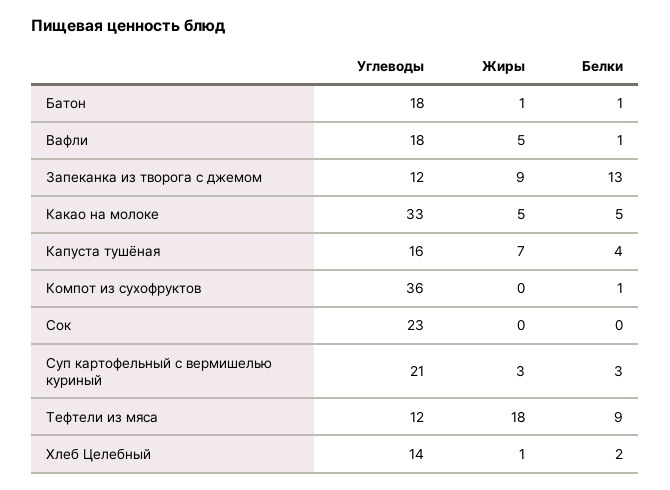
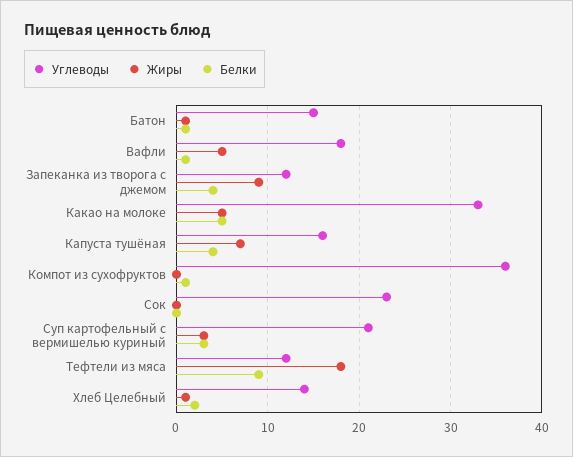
  {
    "Углеводы": {
-     "Батон": 18,
+     "Батон": 15,
      "Вафли": 18,
      "Запеканка из творога с джемом": 12,
      "Какао на молоке": 33,
      "Капуста тушёная": 16,
      "Компот из сухофруктов": 36,
      "Сок": 23,
      "Суп картофельный с вермишелью куриный": 21,
      "Тефтели из мяса": 12,
      "Хлеб Целебный": 14
    },
    "Жиры": {
      "Батон": 1,
      "Вафли": 5,
      "Запеканка из творога с джемом": 9,
      "Какао на молоке": 5,
      "Капуста тушёная": 7,
      "Компот из сухофруктов": 0,
      "Сок": 0,
      "Суп картофельный с вермишелью куриный": 3,
      "Тефтели из мяса": 18,
      "Хлеб Целебный": 1
    },
    "Белки": {
      "Батон": 1,
      "Вафли": 1,
-     "Запеканка из творога с джемом": 13,
+     "Запеканка из творога с джемом": 4,
      "Какао на молоке": 5,
      "Капуста тушёная": 4,
      "Компот из сухофруктов": 1,
      "Сок": 0,
      "Суп картофельный с вермишелью куриный": 3,
      "Тефтели из мяса": 9,
      "Хлеб Целебный": 2
    }
  }

